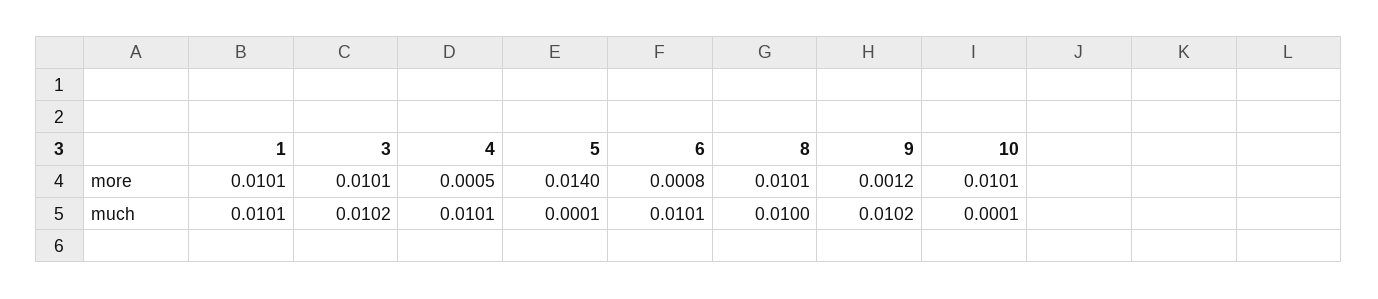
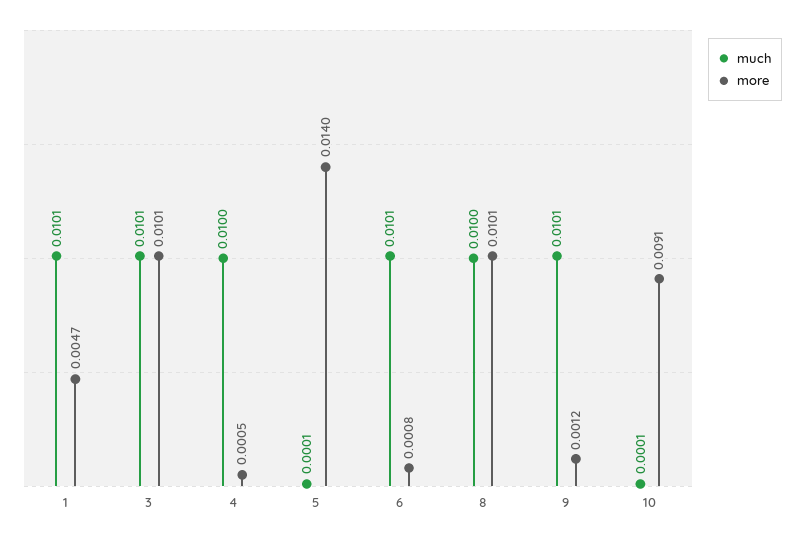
  {
    "more": {
-     "1": 0.0101,
+     "1": 0.0047,
      "3": 0.0101,
      "4": 0.0005,
      "5": 0.014,
      "6": 0.0008,
      "8": 0.0101,
      "9": 0.0012,
-     "10": 0.0101
+     "10": 0.0091
    },
    "much": {
      "1": 0.0101,
-     "3": 0.0102,
+     "3": 0.0101,
-     "4": 0.0101,
+     "4": 0.01,
      "5": 0.0001,
      "6": 0.0101,
      "8": 0.01,
-     "9": 0.0102,
+     "9": 0.0101,
      "10": 0.0001
    }
  }

